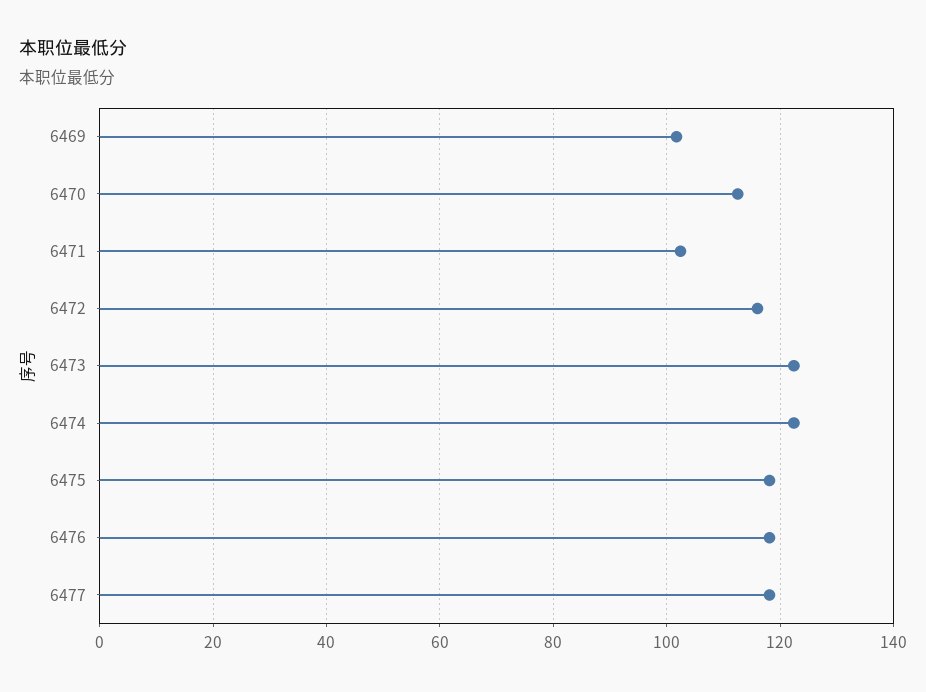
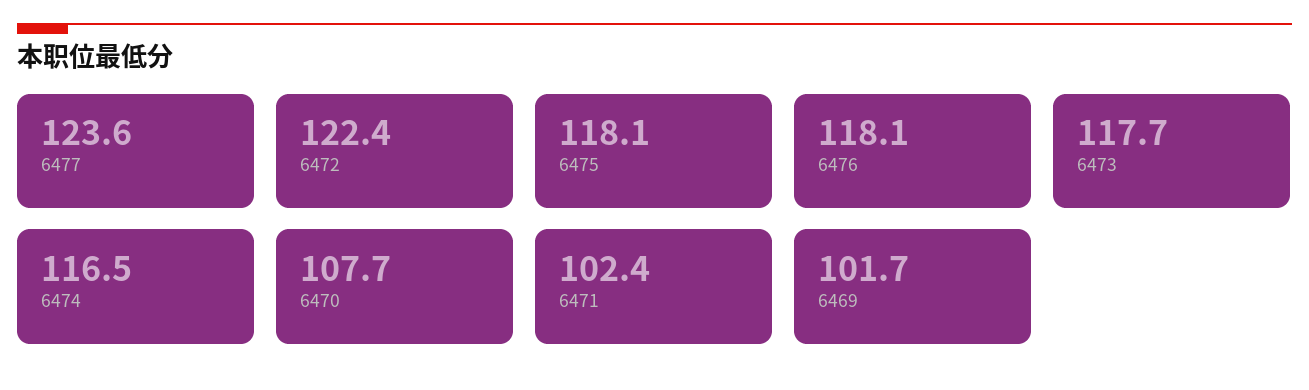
  {
    "6469": 101.7,
-   "6470": 112,
+   "6470": 107.7,
    "6471": 102.4,
-   "6472": 116,
+   "6472": 122.4,
-   "6473": 122,
+   "6473": 117.7,
-   "6474": 122,
+   "6474": 116.5,
    "6475": 118.1,
    "6476": 118.1,
-   "6477": 118
+   "6477": 123.6
  }

